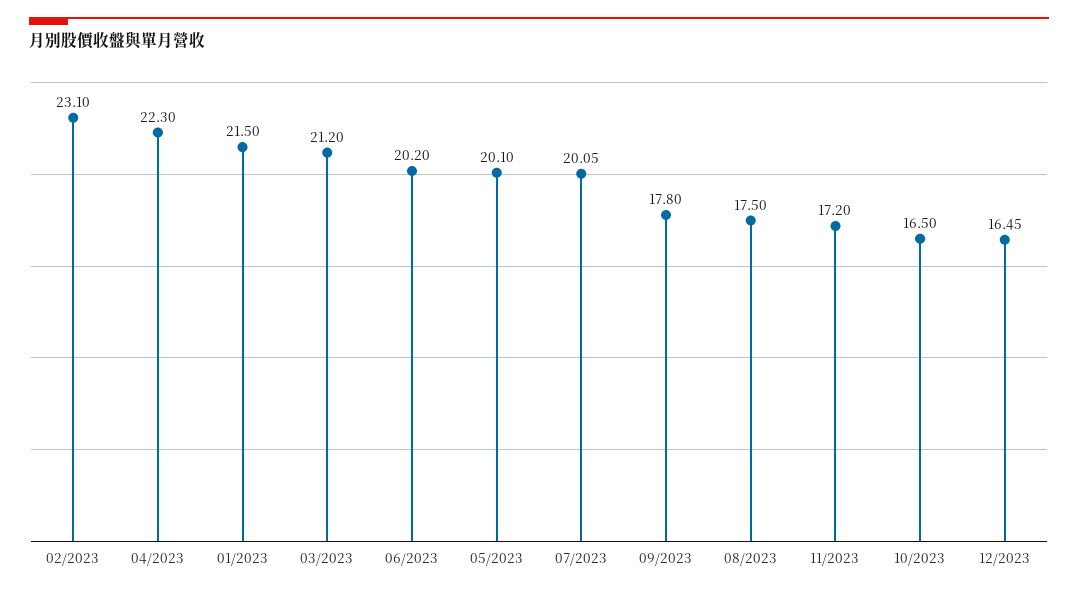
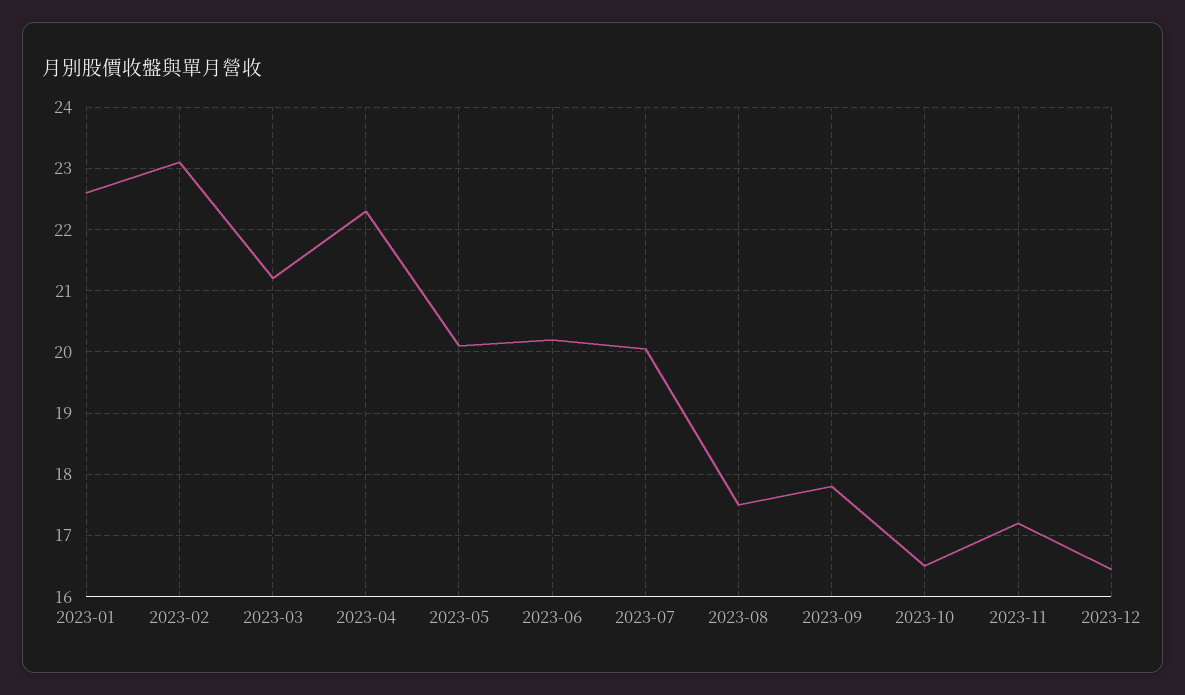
  {
    "02/2023": 23.1,
    "04/2023": 22.3,
-   "01/2023": 21.5,
+   "01/2023": 22.6,
    "03/2023": 21.2,
    "06/2023": 20.2,
    "05/2023": 20.1,
    "07/2023": 20.05,
    "09/2023": 17.8,
    "08/2023": 17.5,
    "11/2023": 17.2,
    "10/2023": 16.5,
    "12/2023": 16.45
  }

